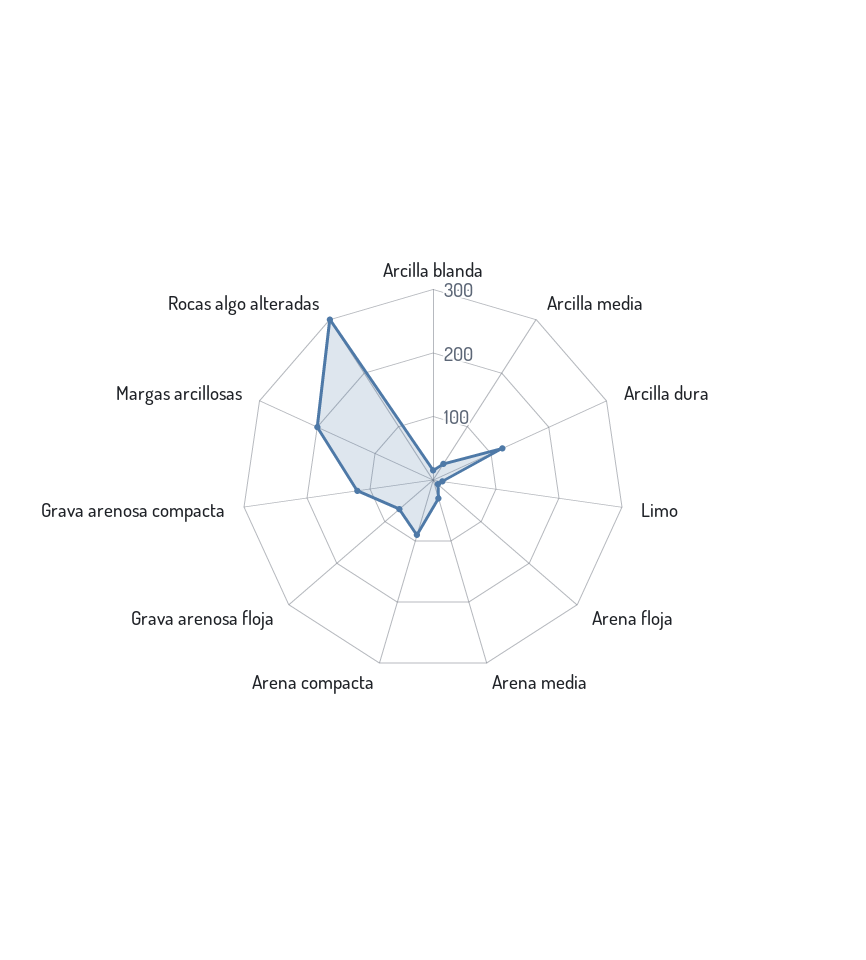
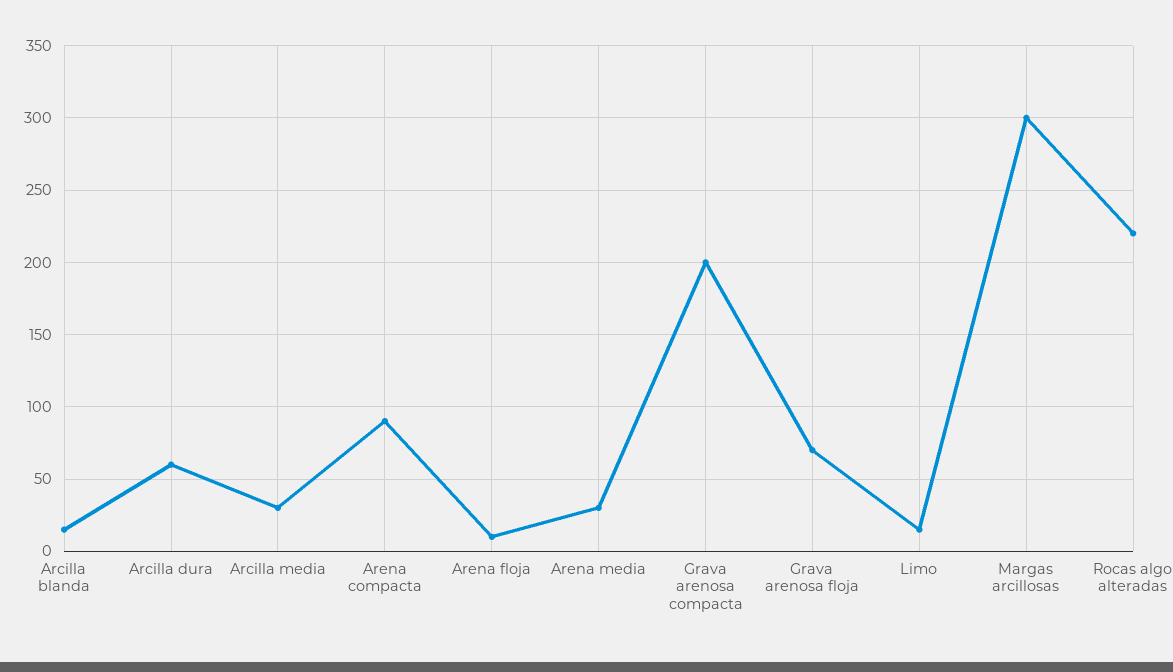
  {
    "Arcilla blanda": 15,
    "Arcilla media": 30,
-   "Arcilla dura": 120,
+   "Arcilla dura": 60,
    "Limo": 15,
    "Arena floja": 10,
    "Arena media": 30,
    "Arena compacta": 90,
    "Grava arenosa floja": 70,
-   "Grava arenosa compacta": 120,
+   "Grava arenosa compacta": 200,
-   "Margas arcillosas": 200,
+   "Margas arcillosas": 300,
-   "Rocas algo alteradas": 300
+   "Rocas algo alteradas": 220
  }

